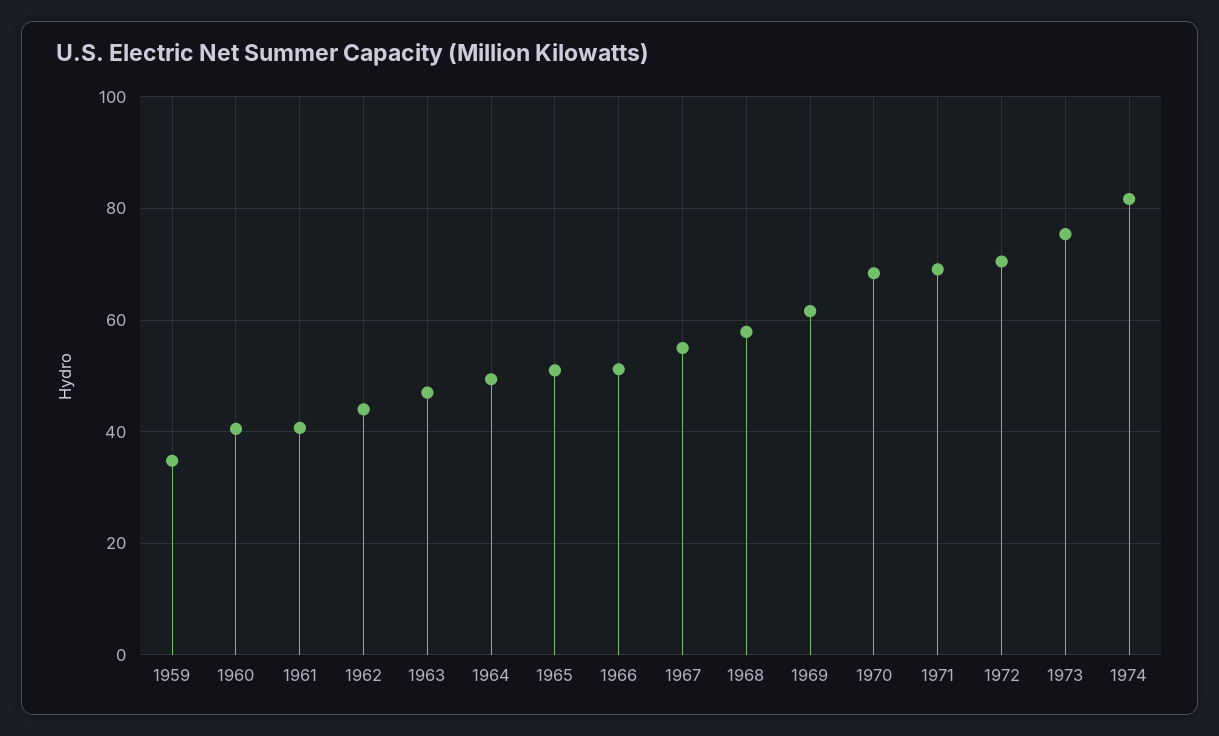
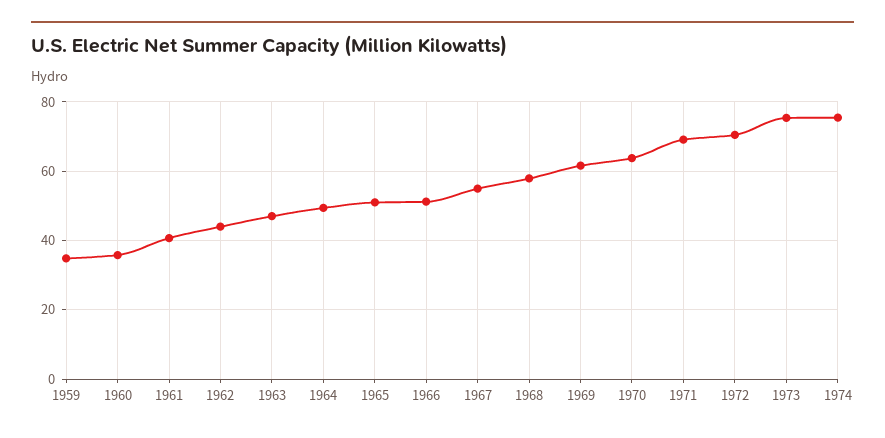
  {
    "1959": 34,
-   "1960": 40,
+   "1960": 36,
    "1961": 40,
    "1962": 44,
    "1963": 48,
    "1964": 50,
    "1965": 52,
    "1966": 52,
    "1967": 56,
    "1968": 58,
    "1969": 62,
-   "1970": 68,
+   "1970": 64,
    "1971": 70,
    "1972": 70,
    "1973": 76,
-   "1974": 82
+   "1974": 76
  }

